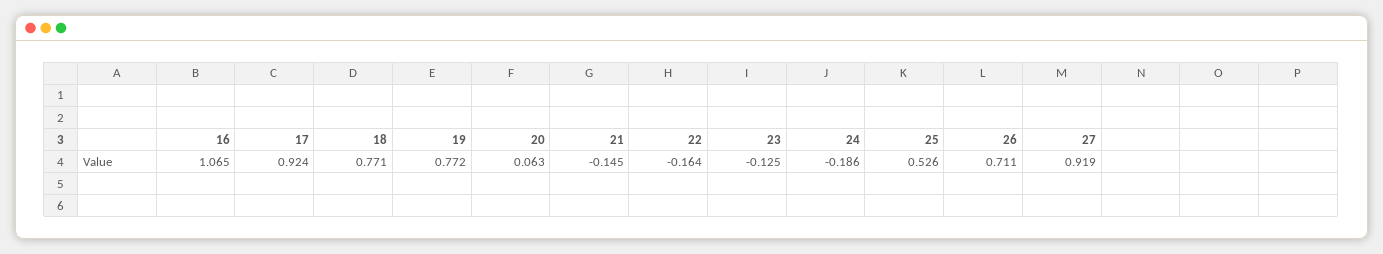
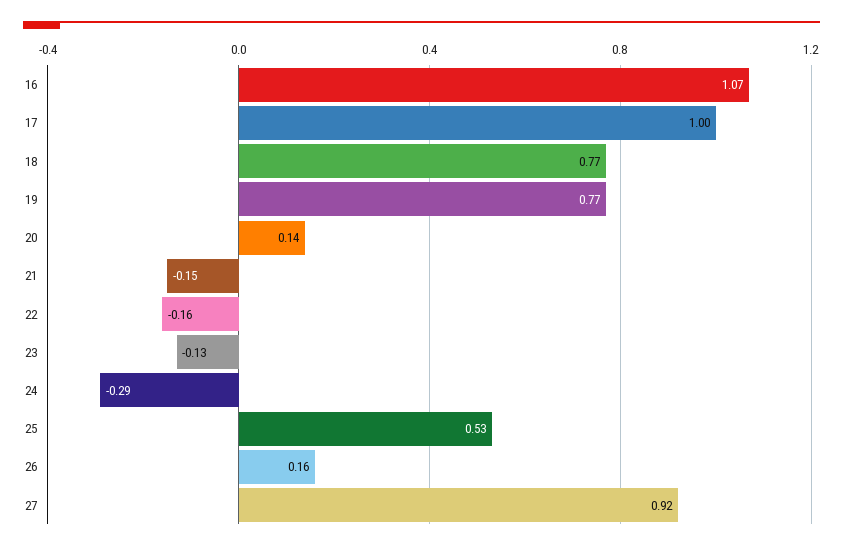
  {
    "16": 1.065,
-   "17": 0.924,
+   "17": 1,
    "18": 0.771,
    "19": 0.772,
-   "20": 0.063,
+   "20": 0.14,
    "21": -0.145,
    "22": -0.164,
    "23": -0.125,
-   "24": -0.186,
+   "24": -0.29,
    "25": 0.526,
-   "26": 0.711,
+   "26": 0.16,
    "27": 0.919
  }

